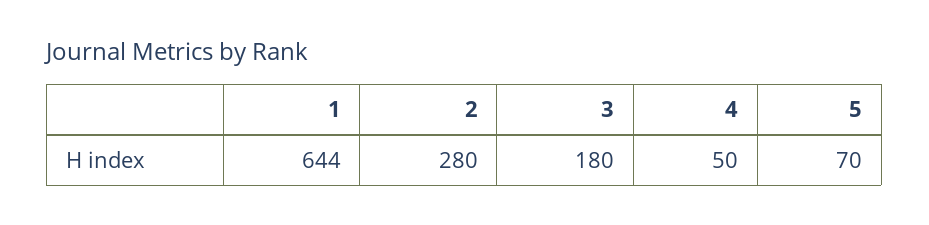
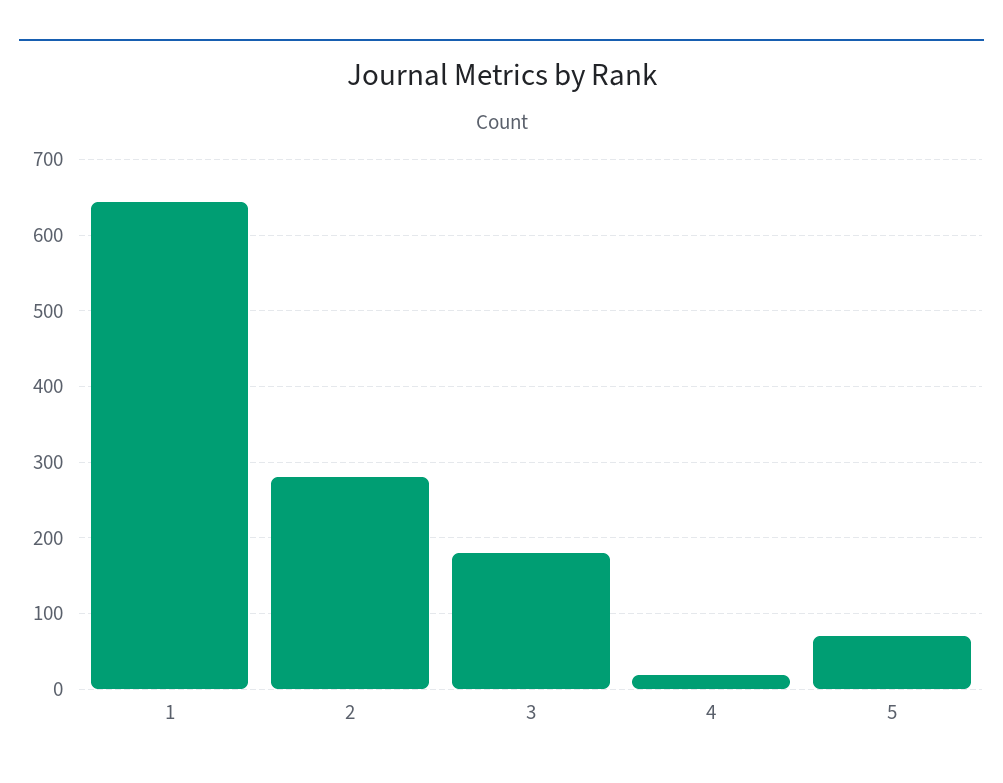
  {
    "1": 644,
    "2": 280,
    "3": 180,
-   "4": 50,
+   "4": 20,
    "5": 70
  }

